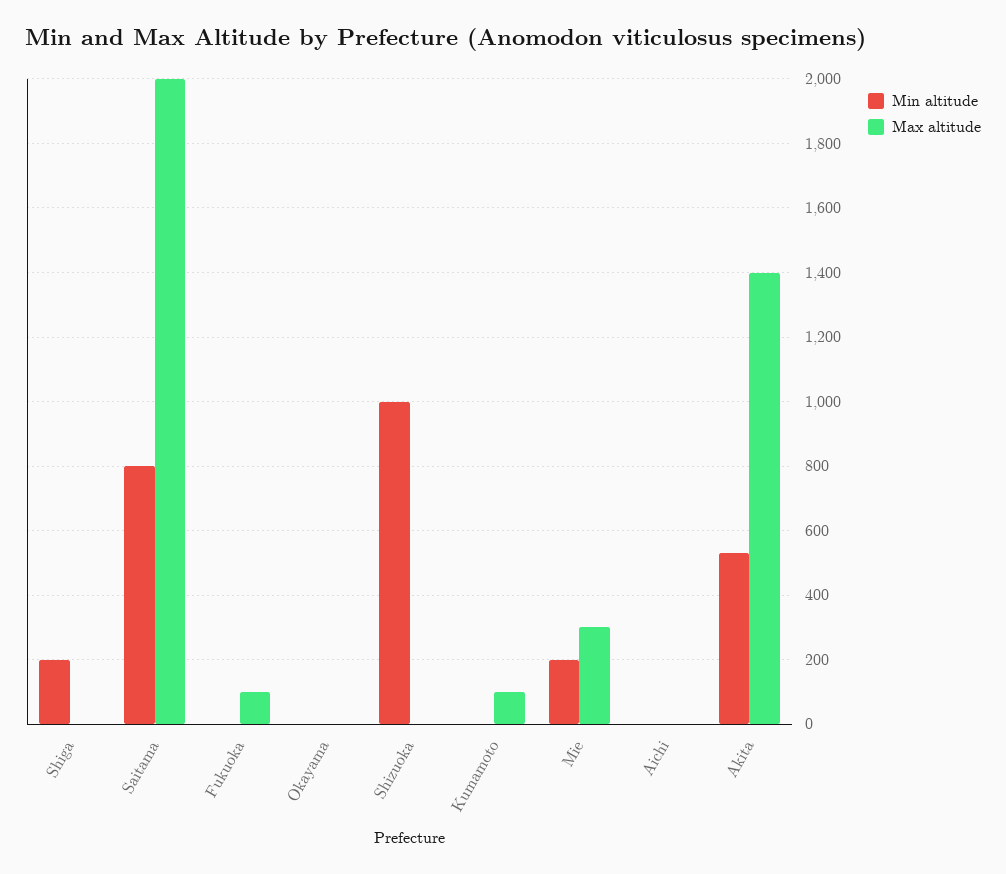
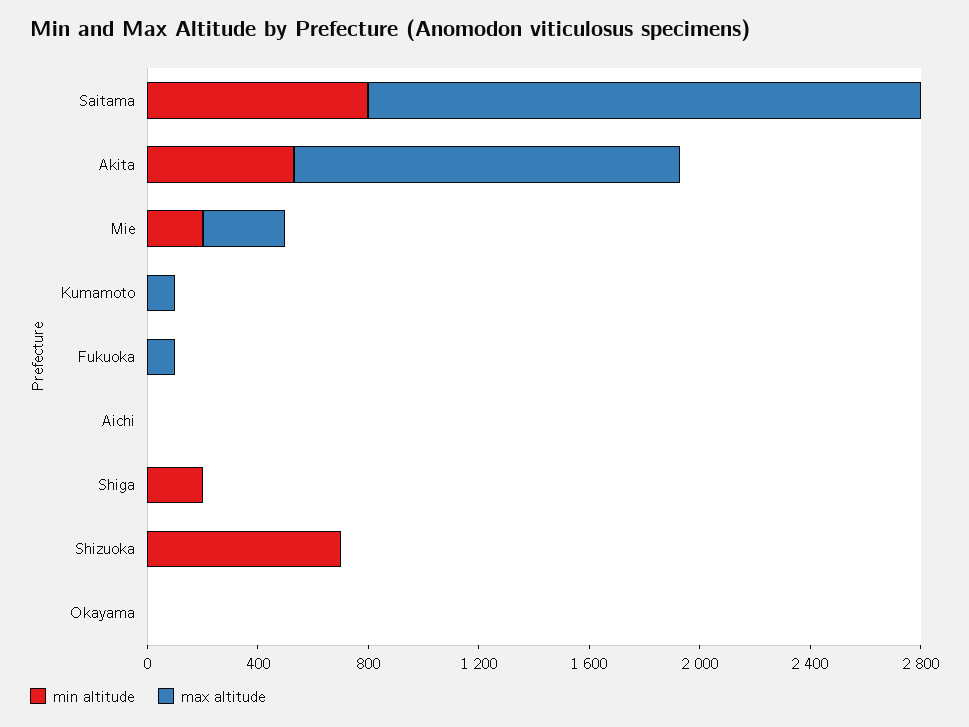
  {
    "Min altitude": {
      "Shiga": 200,
      "Saitama": 800,
      "Fukuoka": 0,
      "Okayama": 0,
-     "Shizuoka": 1000,
+     "Shizuoka": 700,
      "Kumamoto": 0,
      "Mie": 200,
      "Aichi": 0,
      "Akita": 540
    },
    "Max altitude": {
      "Shiga": 0,
      "Saitama": 2000,
      "Fukuoka": 100,
      "Okayama": 0,
      "Shizuoka": 0,
      "Kumamoto": 100,
      "Mie": 300,
      "Aichi": 0,
      "Akita": 1400
    }
  }

